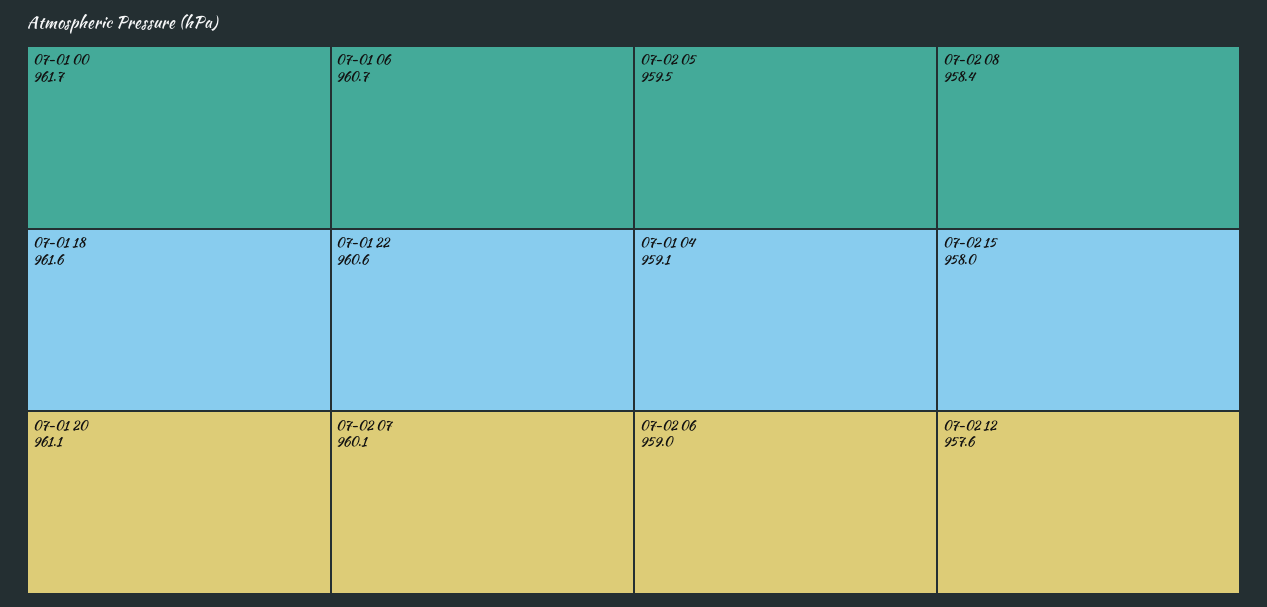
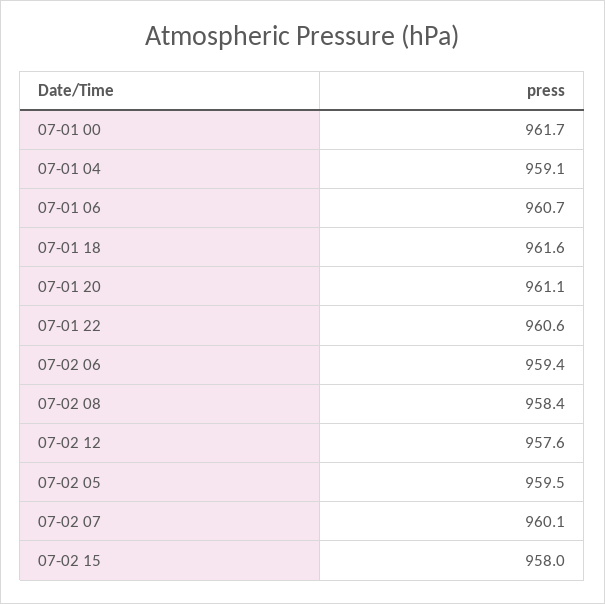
  {
    "07-01 00": 961.7,
    "07-01 18": 961.6,
    "07-01 20": 961.1,
    "07-01 06": 960.7,
    "07-01 22": 960.6,
    "07-02 07": 960.1,
    "07-02 05": 959.5,
    "07-01 04": 959.1,
-   "07-02 06": 959,
+   "07-02 06": 959.4,
    "07-02 08": 958.4,
    "07-02 15": 958,
    "07-02 12": 957.6
  }

